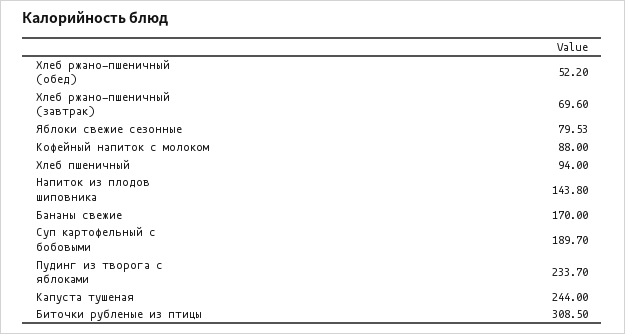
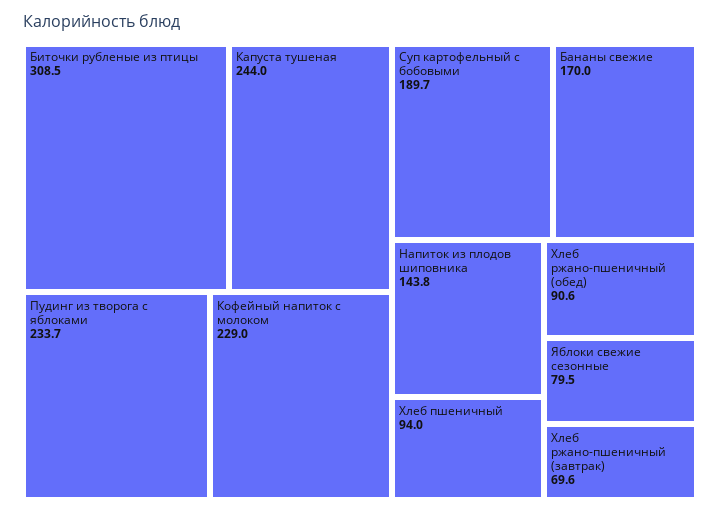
  {
-   "Хлеб ржано-пшеничный (обед)": 52.2,
+   "Хлеб ржано-пшеничный (обед)": 90.6,
    "Хлеб ржано-пшеничный (завтрак)": 69.6,
    "Яблоки свежие сезонные": 79.53,
-   "Кофейный напиток с молоком": 88,
+   "Кофейный напиток с молоком": 229,
    "Хлеб пшеничный": 94,
    "Напиток из плодов шиповника": 143.8,
    "Бананы свежие": 170,
    "Суп картофельный с бобовыми": 189.7,
    "Пудинг из творога с яблоками": 233.7,
    "Капуста тушеная": 244,
    "Биточки рубленые из птицы": 308.5
  }

